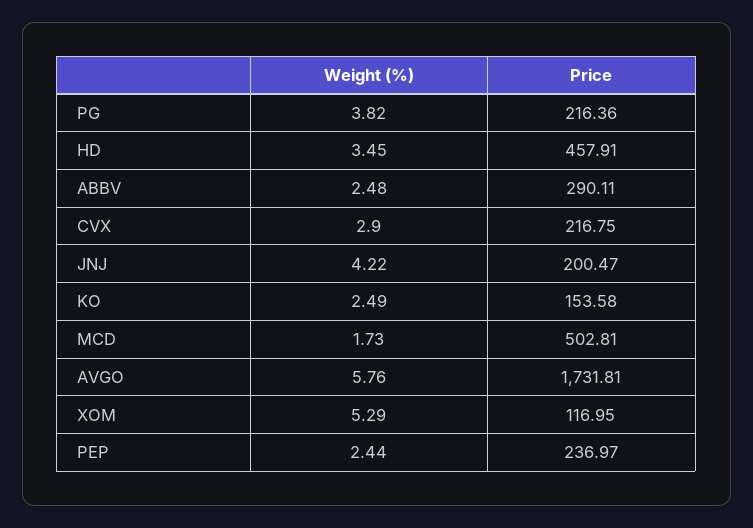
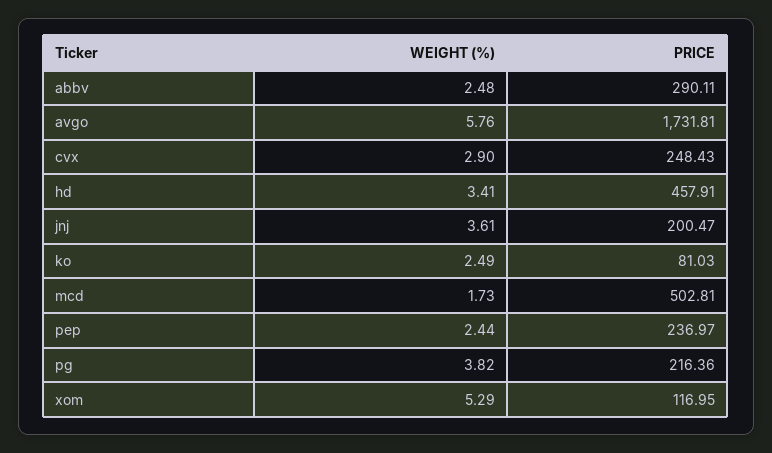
  {
    "Weight (%)": {
      "PG": 3.82,
-     "HD": 3.45,
+     "HD": 3.41,
      "ABBV": 2.48,
      "CVX": 2.9,
-     "JNJ": 4.22,
+     "JNJ": 3.61,
      "KO": 2.49,
      "MCD": 1.73,
      "AVGO": 5.76,
      "XOM": 5.29,
      "PEP": 2.44
    },
    "Price": {
      "PG": 216.36,
      "HD": 457.91,
      "ABBV": 290.11,
-     "CVX": 216.75,
+     "CVX": 248.43,
      "JNJ": 200.47,
-     "KO": 153.58,
+     "KO": 81.03,
      "MCD": 502.81,
      "AVGO": 1731.81,
      "XOM": 116.95,
      "PEP": 236.97
    }
  }

